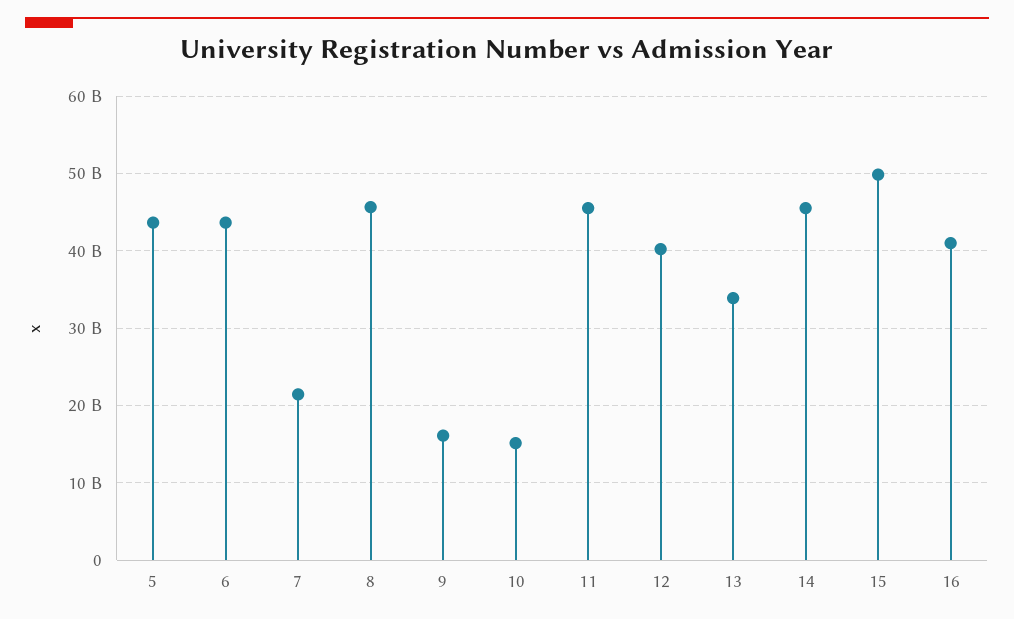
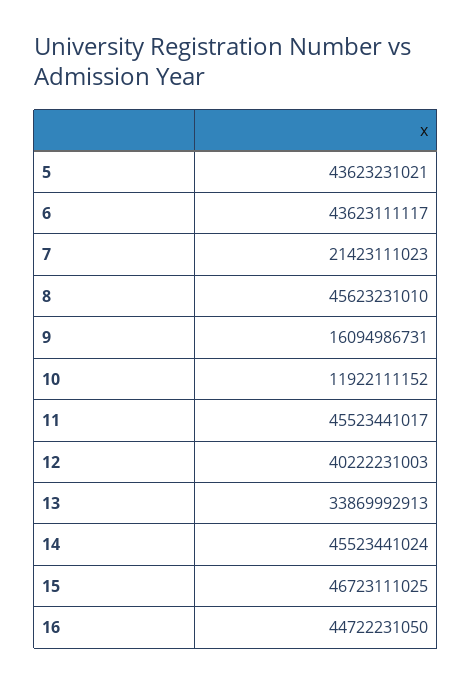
  {
    "5": 43623231021,
    "6": 43623111117,
    "7": 21423111023,
    "8": 45623231010,
    "9": 16094986731,
-   "10": 15000000000,
+   "10": 11922111152,
    "11": 45523441017,
    "12": 40222231003,
    "13": 33869992913,
    "14": 45523441024,
-   "15": 50000000000,
+   "15": 46723111025,
-   "16": 41000000000
+   "16": 44722231050
  }

